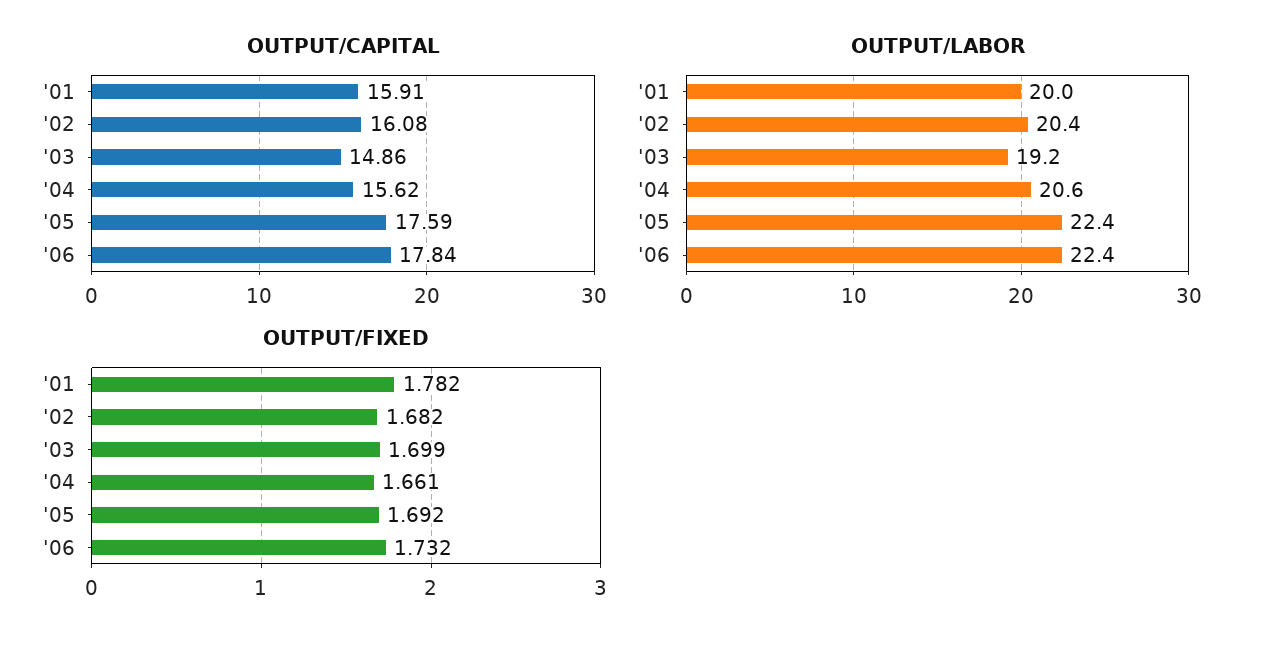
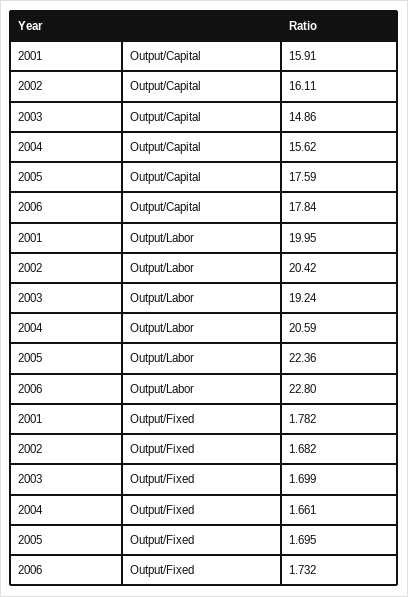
  {
    "OUTPUT/CAPITAL": {
      "'01": 15.91,
-     "'02": 16.08,
+     "'02": 16.11,
      "'03": 14.86,
      "'04": 15.62,
      "'05": 17.59,
      "'06": 17.84
    },
    "OUTPUT/LABOR": {
      "'01": 19.95,
      "'02": 20.42,
      "'03": 19.24,
      "'04": 20.59,
      "'05": 22.36,
-     "'06": 22.4
+     "'06": 22.8
    },
    "OUTPUT/FIXED": {
      "'01": 1.782,
      "'02": 1.682,
      "'03": 1.699,
      "'04": 1.661,
-     "'05": 1.692,
+     "'05": 1.695,
      "'06": 1.732
    }
  }

